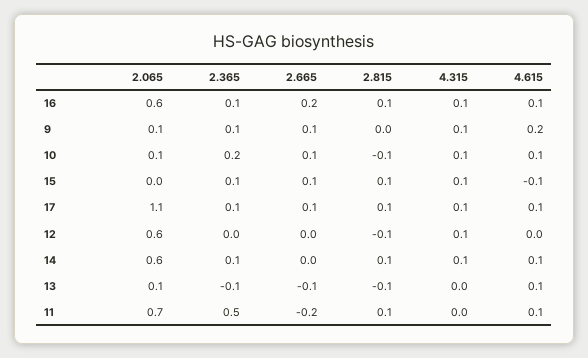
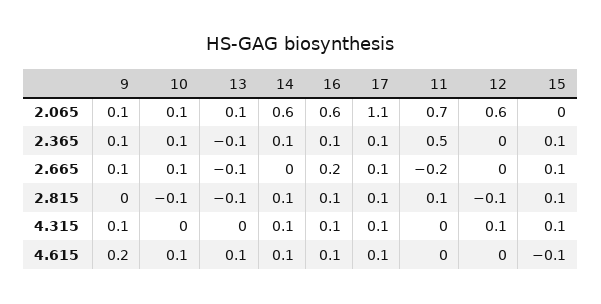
  {
    "2.065": {
      "16": 0.6,
      "9": 0.1,
      "10": 0.1,
      "15": 0,
      "17": 1.1,
      "12": 0.6,
      "14": 0.6,
      "13": 0.1,
      "11": 0.7
    },
    "2.365": {
      "16": 0.1,
      "9": 0.1,
-     "10": 0.2,
+     "10": 0.1,
      "15": 0.1,
      "17": 0.1,
      "12": 0,
      "14": 0.1,
      "13": -0.1,
      "11": 0.5
    },
    "2.665": {
      "16": 0.2,
      "9": 0.1,
      "10": 0.1,
      "15": 0.1,
      "17": 0.1,
      "12": 0,
      "14": 0,
      "13": -0.1,
      "11": -0.2
    },
    "2.815": {
      "16": 0.1,
      "9": 0,
      "10": -0.1,
      "15": 0.1,
      "17": 0.1,
      "12": -0.1,
      "14": 0.1,
      "13": -0.1,
      "11": 0.1
    },
    "4.315": {
      "16": 0.1,
      "9": 0.1,
-     "10": 0.1,
+     "10": 0,
      "15": 0.1,
      "17": 0.1,
      "12": 0.1,
      "14": 0.1,
      "13": 0,
      "11": 0
    },
    "4.615": {
      "16": 0.1,
      "9": 0.2,
      "10": 0.1,
      "15": -0.1,
      "17": 0.1,
      "12": 0,
      "14": 0.1,
      "13": 0.1,
-     "11": 0.1
+     "11": 0
    }
  }

